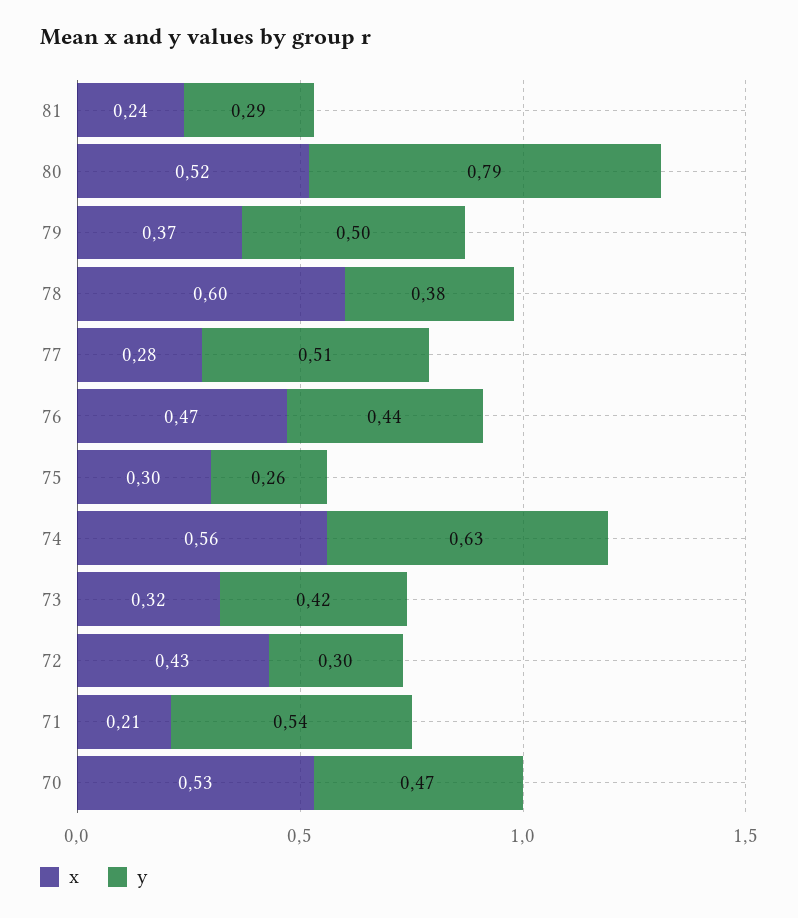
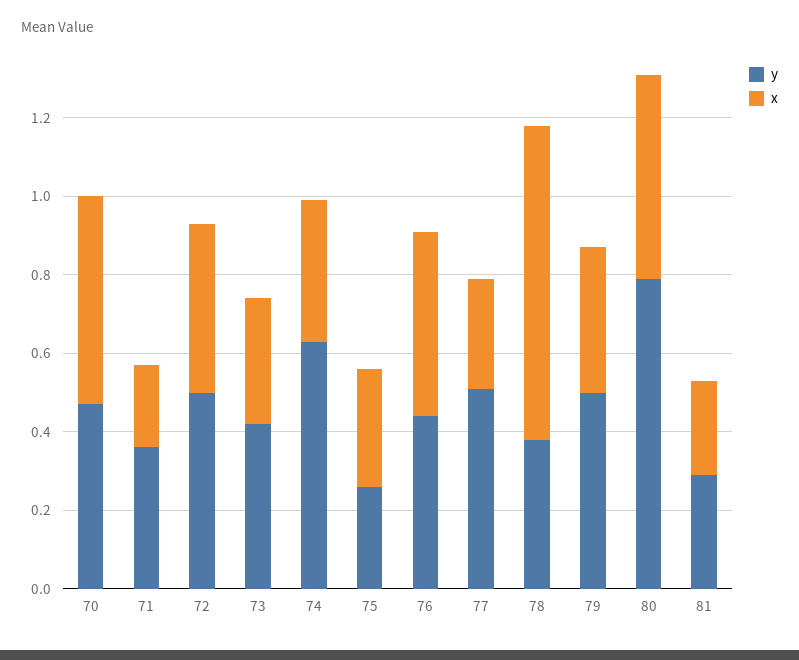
  {
    "x": {
      "81": 0.24,
      "80": 0.52,
      "79": 0.37,
-     "78": 0.6,
+     "78": 0.8,
      "77": 0.28,
      "76": 0.47,
      "75": 0.3,
-     "74": 0.56,
+     "74": 0.35,
      "73": 0.32,
      "72": 0.43,
      "71": 0.21,
      "70": 0.53
    },
    "y": {
      "81": 0.29,
      "80": 0.79,
      "79": 0.5,
      "78": 0.38,
      "77": 0.51,
      "76": 0.44,
      "75": 0.26,
      "74": 0.63,
      "73": 0.42,
-     "72": 0.3,
+     "72": 0.5,
-     "71": 0.54,
+     "71": 0.35,
      "70": 0.47
    }
  }

